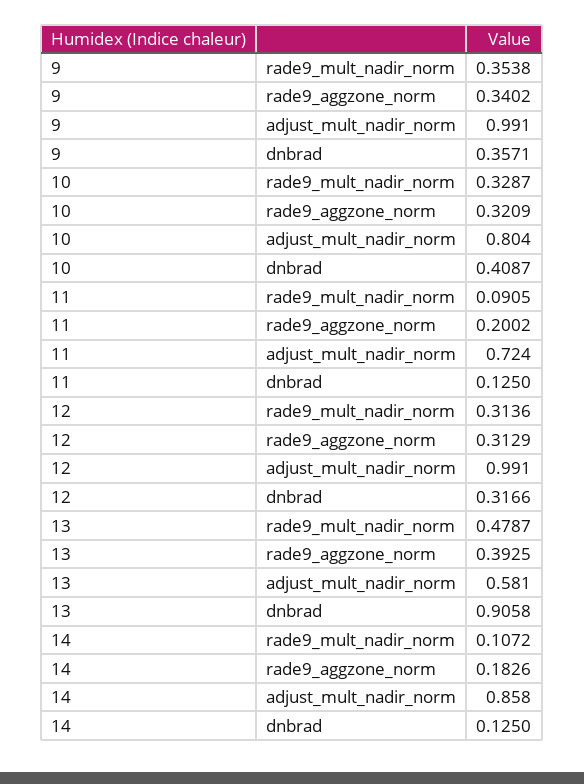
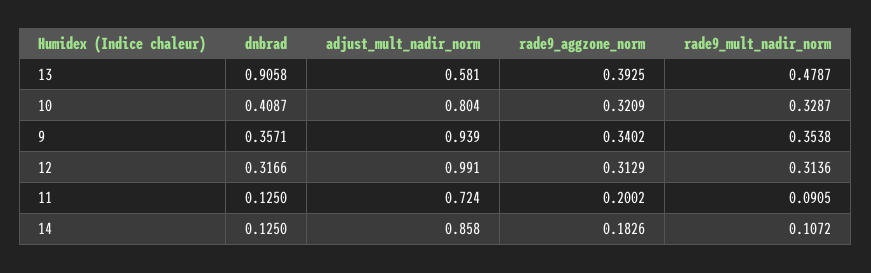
  {
    "9": {
      "rade9_mult_nadir_norm": 0.3538,
      "rade9_aggzone_norm": 0.3402,
-     "adjust_mult_nadir_norm": 0.991,
+     "adjust_mult_nadir_norm": 0.939,
      "dnbrad": 0.3571
    },
    "10": {
      "rade9_mult_nadir_norm": 0.3287,
      "rade9_aggzone_norm": 0.3209,
      "adjust_mult_nadir_norm": 0.804,
      "dnbrad": 0.4087
    },
    "11": {
      "rade9_mult_nadir_norm": 0.0905,
      "rade9_aggzone_norm": 0.2002,
      "adjust_mult_nadir_norm": 0.724,
      "dnbrad": 0.125
    },
    "12": {
      "rade9_mult_nadir_norm": 0.3136,
      "rade9_aggzone_norm": 0.3129,
      "adjust_mult_nadir_norm": 0.991,
      "dnbrad": 0.3166
    },
    "13": {
      "rade9_mult_nadir_norm": 0.4787,
      "rade9_aggzone_norm": 0.3925,
      "adjust_mult_nadir_norm": 0.581,
      "dnbrad": 0.9058
    },
    "14": {
      "rade9_mult_nadir_norm": 0.1072,
      "rade9_aggzone_norm": 0.1826,
      "adjust_mult_nadir_norm": 0.858,
      "dnbrad": 0.125
    }
  }

